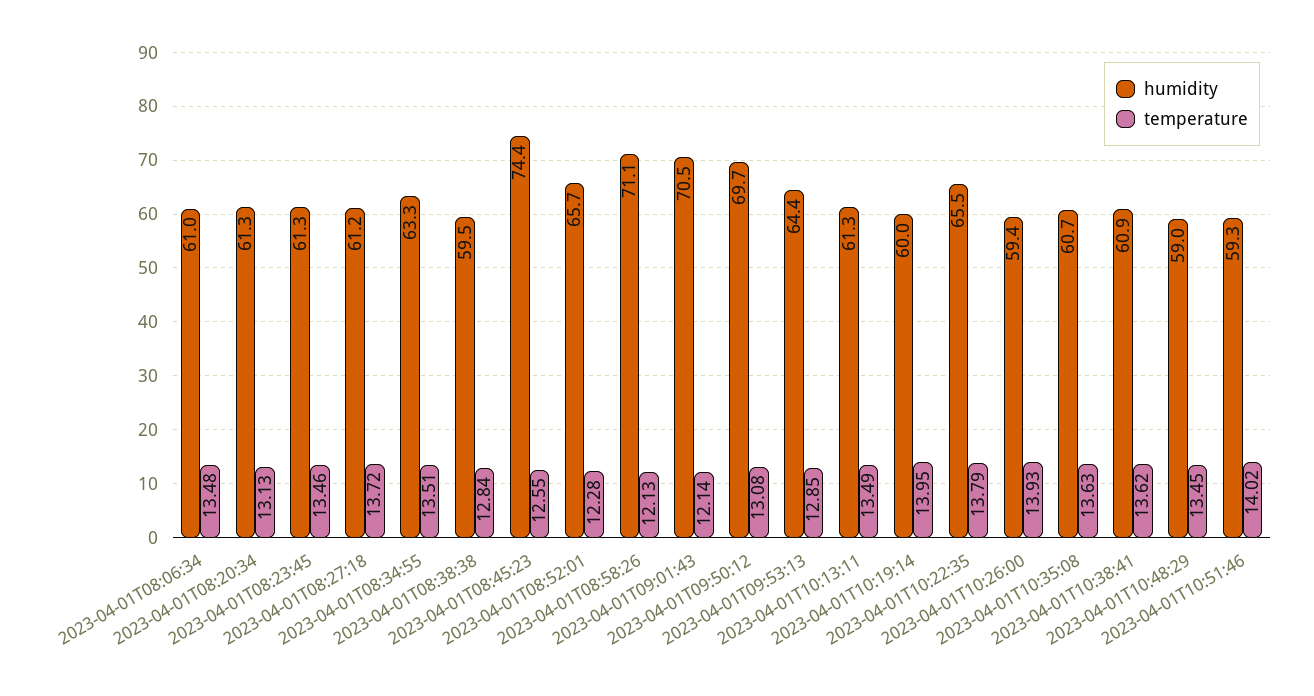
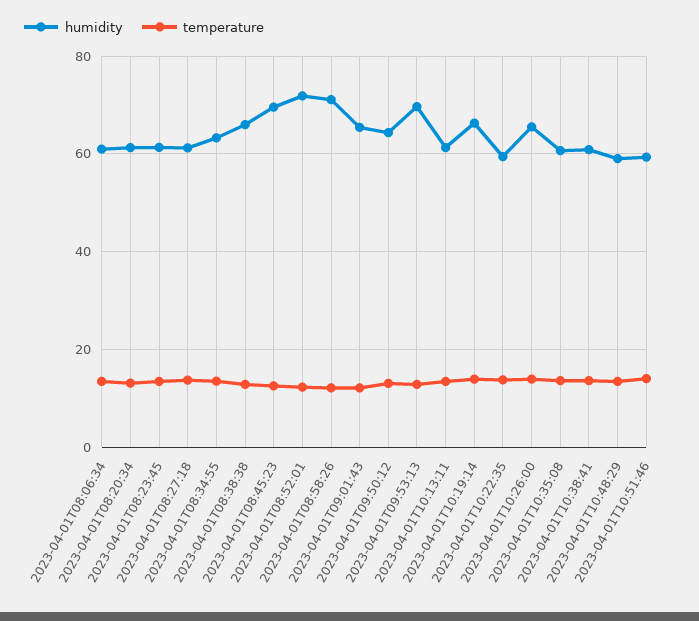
  {
    "humidity": {
      "2023-04-01T08:06:34": 61,
      "2023-04-01T08:20:34": 61.3,
      "2023-04-01T08:23:45": 61.3,
      "2023-04-01T08:27:18": 61.2,
      "2023-04-01T08:34:55": 63.3,
-     "2023-04-01T08:38:38": 59.5,
+     "2023-04-01T08:38:38": 66,
-     "2023-04-01T08:45:23": 74.4,
+     "2023-04-01T08:45:23": 70,
-     "2023-04-01T08:52:01": 65.7,
+     "2023-04-01T08:52:01": 72,
      "2023-04-01T08:58:26": 71.1,
-     "2023-04-01T09:01:43": 70.5,
+     "2023-04-01T09:01:43": 66,
-     "2023-04-01T09:50:12": 69.7,
+     "2023-04-01T09:50:12": 64,
-     "2023-04-01T09:53:13": 64.4,
+     "2023-04-01T09:53:13": 70,
      "2023-04-01T10:13:11": 61.3,
-     "2023-04-01T10:19:14": 60,
+     "2023-04-01T10:19:14": 66,
-     "2023-04-01T10:22:35": 65.5,
+     "2023-04-01T10:22:35": 60,
-     "2023-04-01T10:26:00": 59.4,
+     "2023-04-01T10:26:00": 66,
      "2023-04-01T10:35:08": 60.7,
      "2023-04-01T10:38:41": 60.9,
      "2023-04-01T10:48:29": 59,
      "2023-04-01T10:51:46": 59.3
    },
    "temperature": {
      "2023-04-01T08:06:34": 13.48,
      "2023-04-01T08:20:34": 13.13,
      "2023-04-01T08:23:45": 13.46,
      "2023-04-01T08:27:18": 13.72,
      "2023-04-01T08:34:55": 13.51,
      "2023-04-01T08:38:38": 12.84,
      "2023-04-01T08:45:23": 12.55,
      "2023-04-01T08:52:01": 12.28,
      "2023-04-01T08:58:26": 12.13,
      "2023-04-01T09:01:43": 12.14,
      "2023-04-01T09:50:12": 13.08,
      "2023-04-01T09:53:13": 12.85,
      "2023-04-01T10:13:11": 13.49,
      "2023-04-01T10:19:14": 13.95,
      "2023-04-01T10:22:35": 13.79,
      "2023-04-01T10:26:00": 13.93,
      "2023-04-01T10:35:08": 13.63,
      "2023-04-01T10:38:41": 13.62,
      "2023-04-01T10:48:29": 13.45,
      "2023-04-01T10:51:46": 14.02
    }
  }

